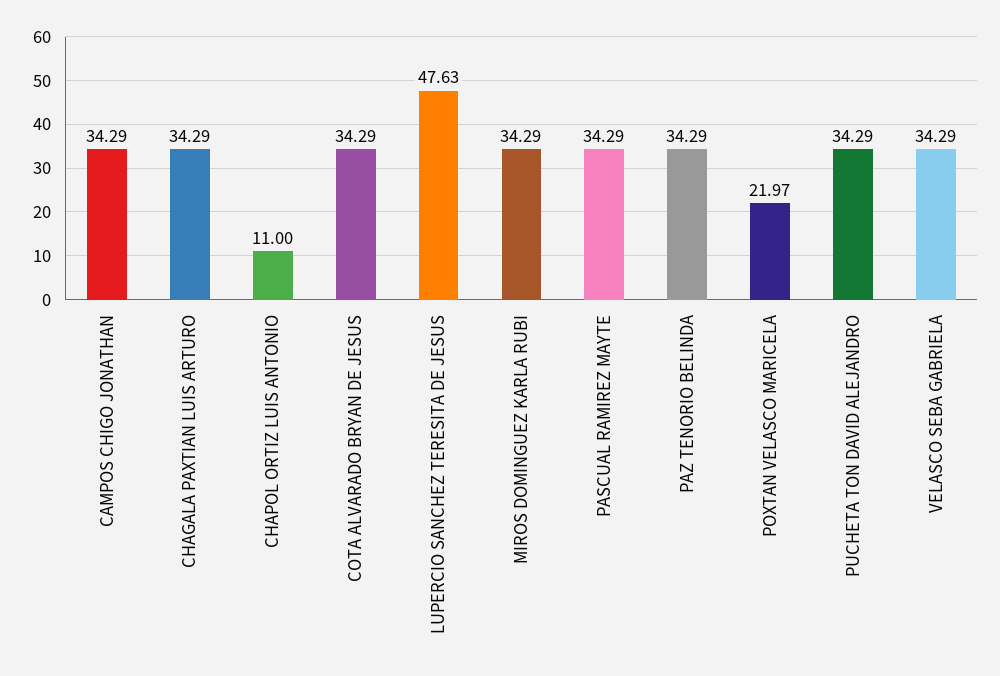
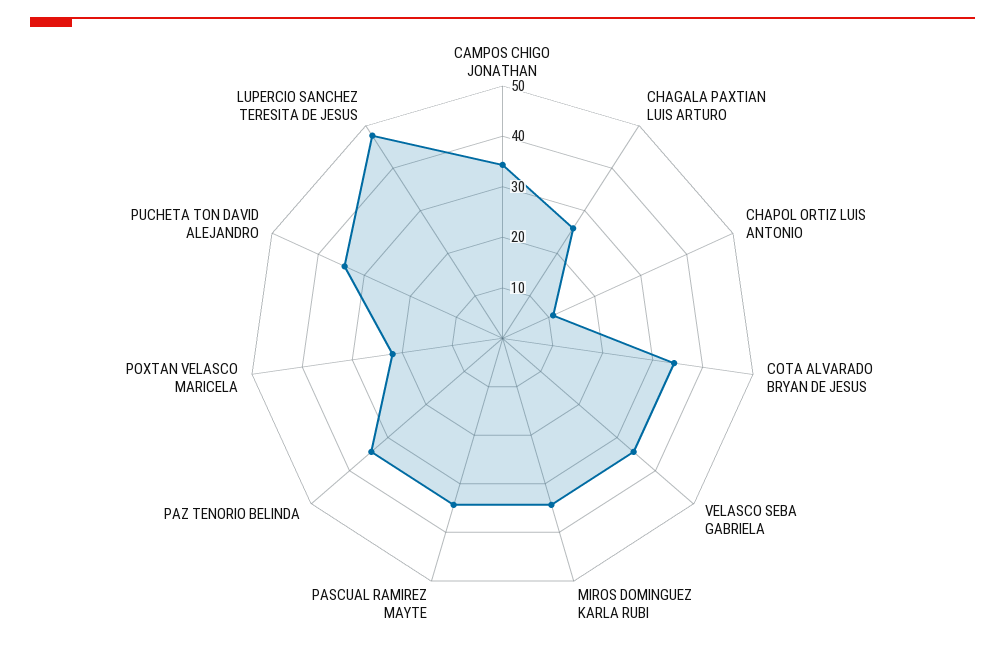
  {
    "CAMPOS CHIGO JONATHAN": 34.29,
-   "CHAGALA PAXTIAN LUIS ARTURO": 34.29,
+   "CHAGALA PAXTIAN LUIS ARTURO": 26,
    "CHAPOL ORTIZ LUIS ANTONIO": 11,
    "COTA ALVARADO BRYAN DE JESUS": 34.29,
    "LUPERCIO SANCHEZ TERESITA DE JESUS": 47.63,
    "MIROS DOMINGUEZ KARLA RUBI": 34.29,
    "PASCUAL RAMIREZ MAYTE": 34.29,
    "PAZ TENORIO BELINDA": 34.29,
    "POXTAN VELASCO MARICELA": 21.97,
    "PUCHETA TON DAVID ALEJANDRO": 34.29,
    "VELASCO SEBA GABRIELA": 34.29
  }

